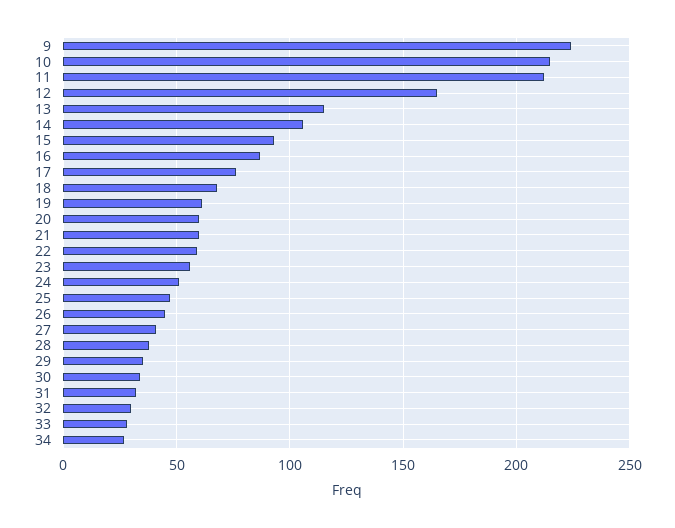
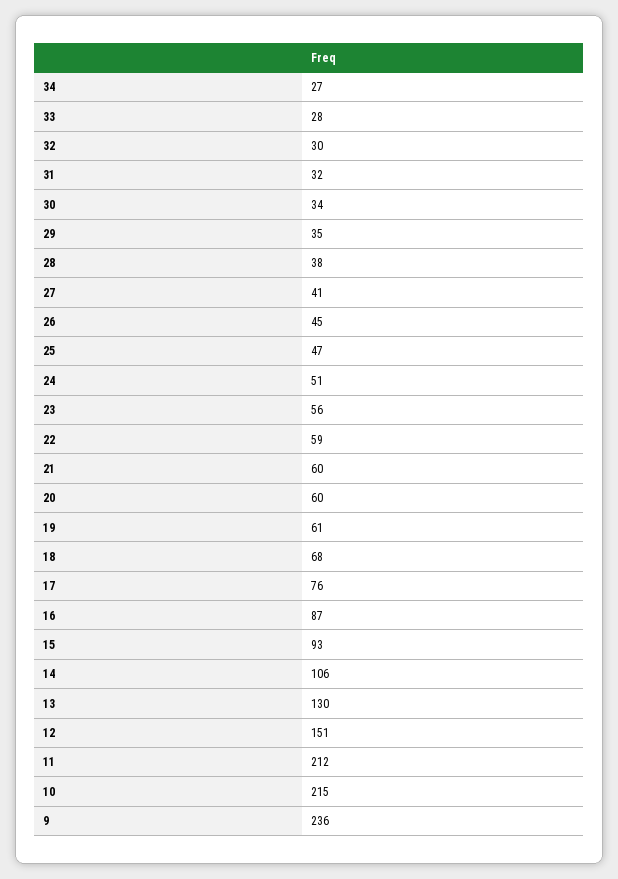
  {
-   "9": 225,
+   "9": 236,
    "10": 215,
    "11": 212,
-   "12": 165,
+   "12": 151,
-   "13": 115,
+   "13": 130,
    "14": 106,
    "15": 93,
    "16": 87,
    "17": 76,
    "18": 68,
    "19": 61,
    "20": 60,
    "21": 60,
    "22": 59,
    "23": 56,
    "24": 51,
    "25": 47,
    "26": 45,
    "27": 41,
    "28": 38,
    "29": 35,
    "30": 34,
    "31": 32,
    "32": 30,
    "33": 28,
    "34": 27
  }

